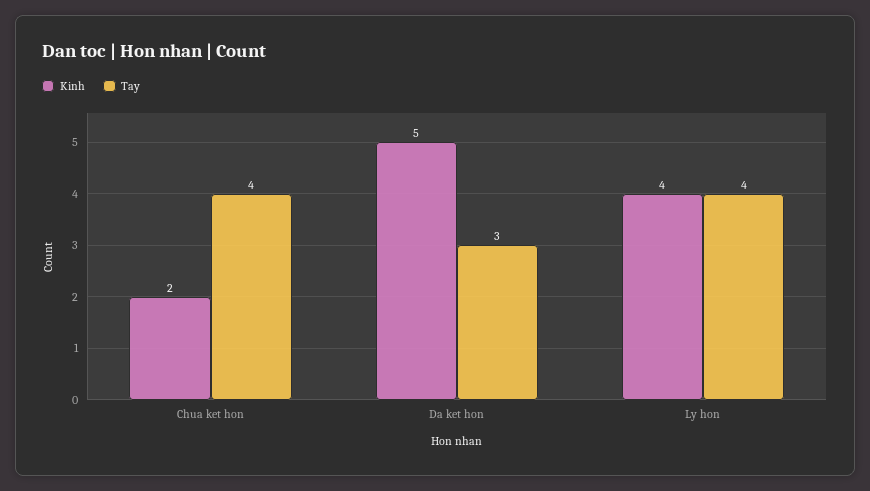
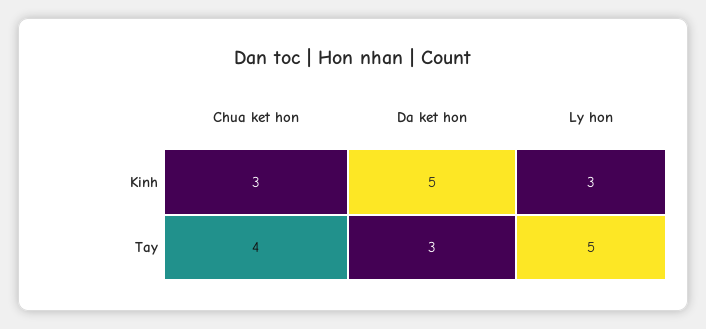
  {
    "Kinh": {
-     "Chua ket hon": 2,
+     "Chua ket hon": 3,
      "Da ket hon": 5,
-     "Ly hon": 4
+     "Ly hon": 3
    },
    "Tay": {
      "Chua ket hon": 4,
      "Da ket hon": 3,
-     "Ly hon": 4
+     "Ly hon": 5
    }
  }

